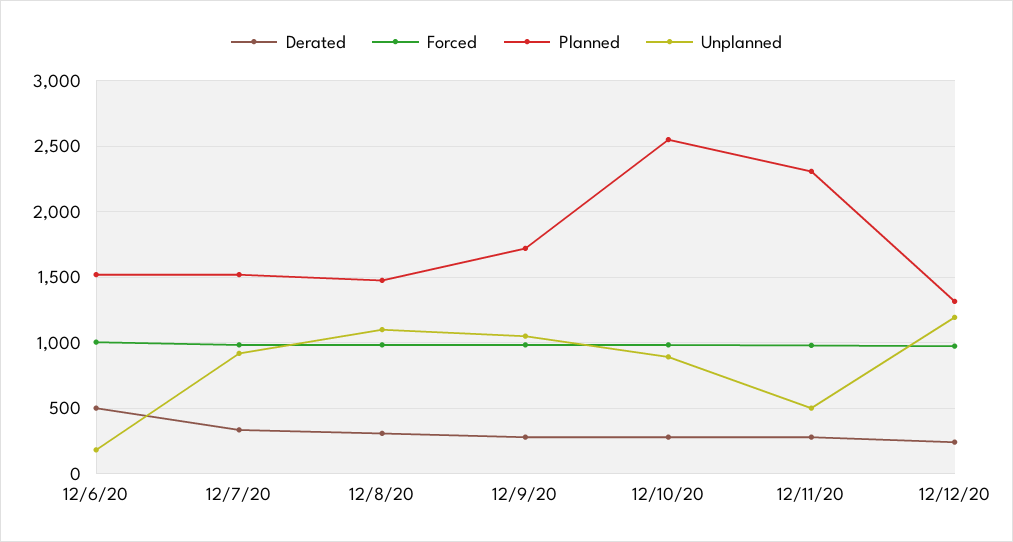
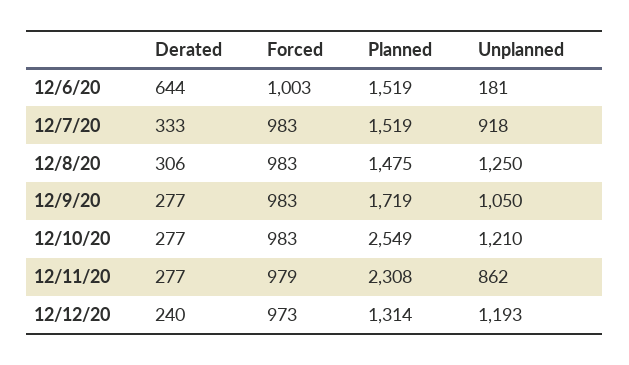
  {
    "Derated": {
-     "12/6/20": 500,
+     "12/6/20": 644,
      "12/7/20": 333,
      "12/8/20": 306,
      "12/9/20": 277,
      "12/10/20": 277,
      "12/11/20": 277,
      "12/12/20": 240
    },
    "Forced": {
      "12/6/20": 1003,
      "12/7/20": 983,
      "12/8/20": 983,
      "12/9/20": 983,
      "12/10/20": 983,
      "12/11/20": 979,
      "12/12/20": 973
    },
    "Planned": {
      "12/6/20": 1519,
      "12/7/20": 1519,
      "12/8/20": 1475,
      "12/9/20": 1719,
      "12/10/20": 2549,
      "12/11/20": 2308,
      "12/12/20": 1314
    },
    "Unplanned": {
      "12/6/20": 181,
      "12/7/20": 918,
-     "12/8/20": 1100,
+     "12/8/20": 1250,
      "12/9/20": 1050,
-     "12/10/20": 900,
+     "12/10/20": 1210,
-     "12/11/20": 500,
+     "12/11/20": 862,
      "12/12/20": 1193
    }
  }

